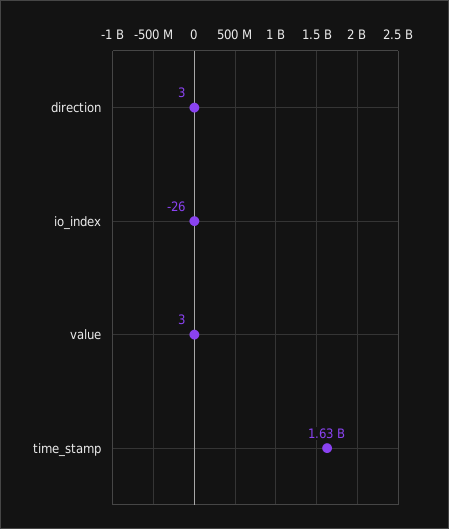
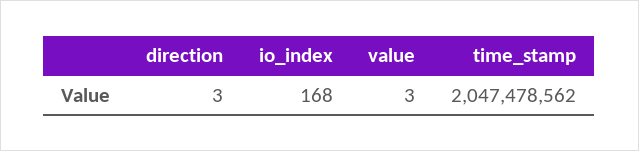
  {
    "direction": 3,
-   "io_index": -26,
+   "io_index": 168,
    "value": 3,
-   "time_stamp": 1630000000
+   "time_stamp": 2047478562
  }

